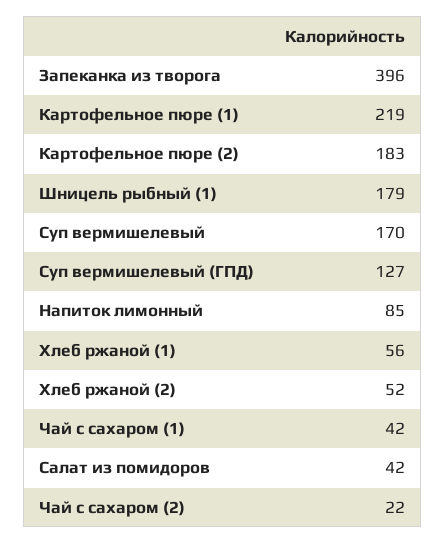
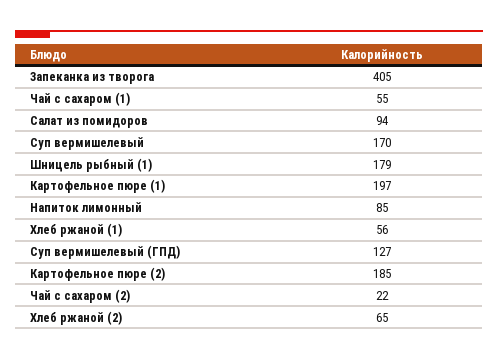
  {
-   "Запеканка из творога": 396,
+   "Запеканка из творога": 405,
-   "Картофельное пюре (1)": 219,
+   "Картофельное пюре (1)": 197,
-   "Картофельное пюре (2)": 183,
+   "Картофельное пюре (2)": 185,
    "Шницель рыбный (1)": 179,
    "Суп вермишелевый": 170,
    "Суп вермишелевый (ГПД)": 127,
    "Напиток лимонный": 85,
    "Хлеб ржаной (1)": 56,
-   "Хлеб ржаной (2)": 52,
+   "Хлеб ржаной (2)": 65,
-   "Чай с сахаром (1)": 42,
+   "Чай с сахаром (1)": 55,
-   "Салат из помидоров": 42,
+   "Салат из помидоров": 94,
    "Чай с сахаром (2)": 22
  }

